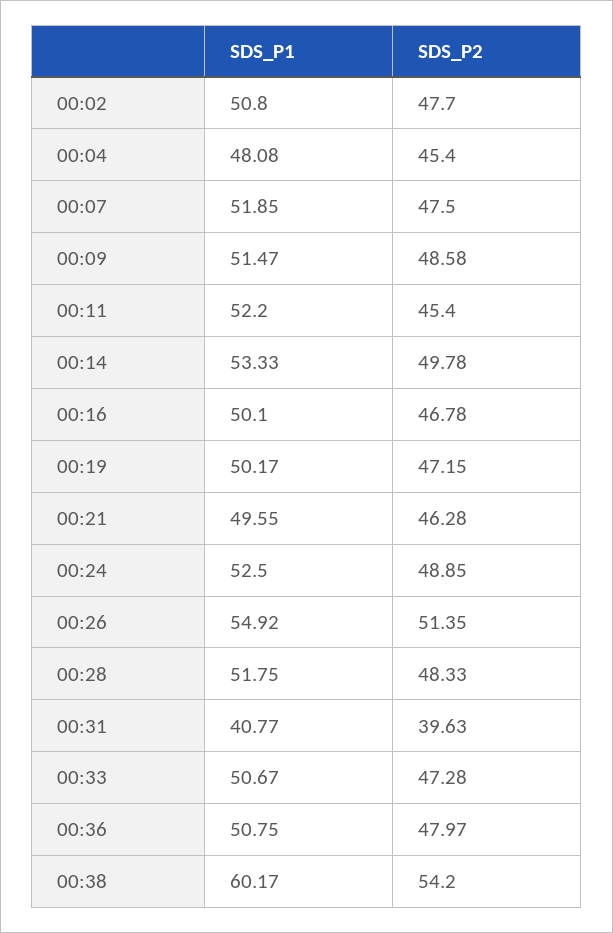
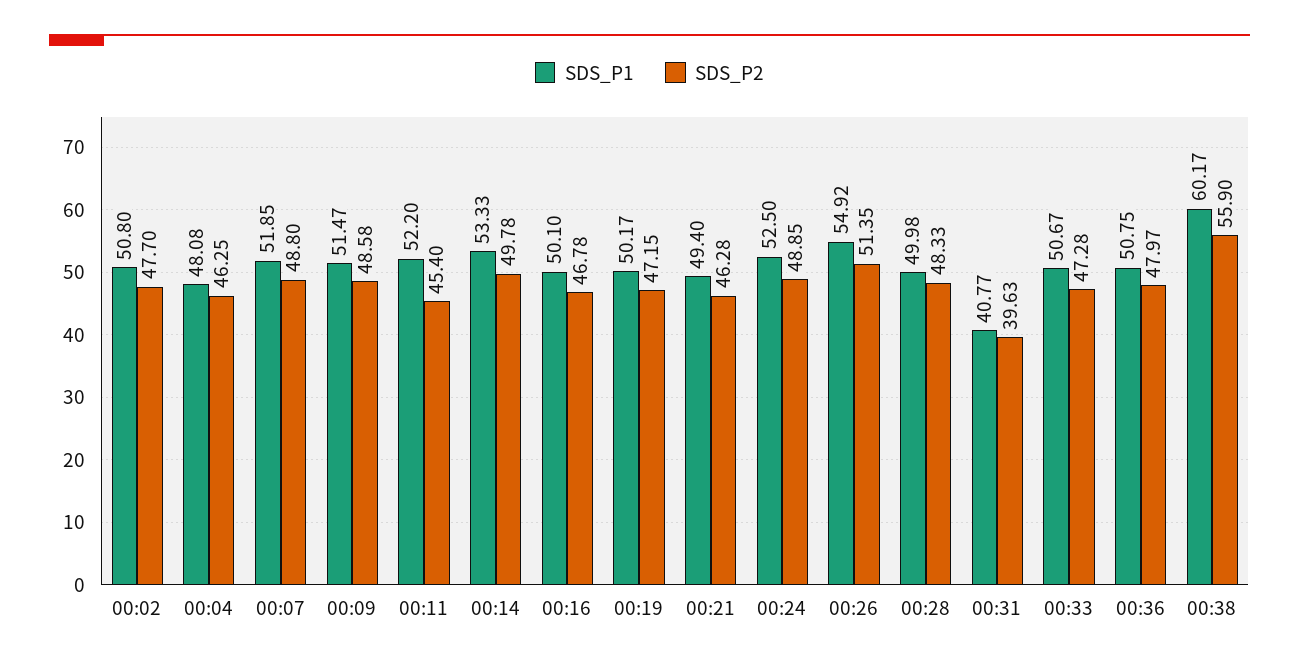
  {
    "SDS_P1": {
      "00:02": 50.8,
      "00:04": 48.08,
      "00:07": 51.85,
      "00:09": 51.47,
      "00:11": 52.2,
      "00:14": 53.33,
      "00:16": 50.1,
      "00:19": 50.17,
-     "00:21": 49.55,
+     "00:21": 49.4,
      "00:24": 52.5,
      "00:26": 54.92,
-     "00:28": 51.75,
+     "00:28": 49.98,
      "00:31": 40.77,
      "00:33": 50.67,
      "00:36": 50.75,
      "00:38": 60.17
    },
    "SDS_P2": {
      "00:02": 47.7,
-     "00:04": 45.4,
+     "00:04": 46.25,
-     "00:07": 47.5,
+     "00:07": 48.8,
      "00:09": 48.58,
      "00:11": 45.4,
      "00:14": 49.78,
      "00:16": 46.78,
      "00:19": 47.15,
      "00:21": 46.28,
      "00:24": 48.85,
      "00:26": 51.35,
      "00:28": 48.33,
      "00:31": 39.63,
      "00:33": 47.28,
      "00:36": 47.97,
-     "00:38": 54.2
+     "00:38": 55.9
    }
  }

